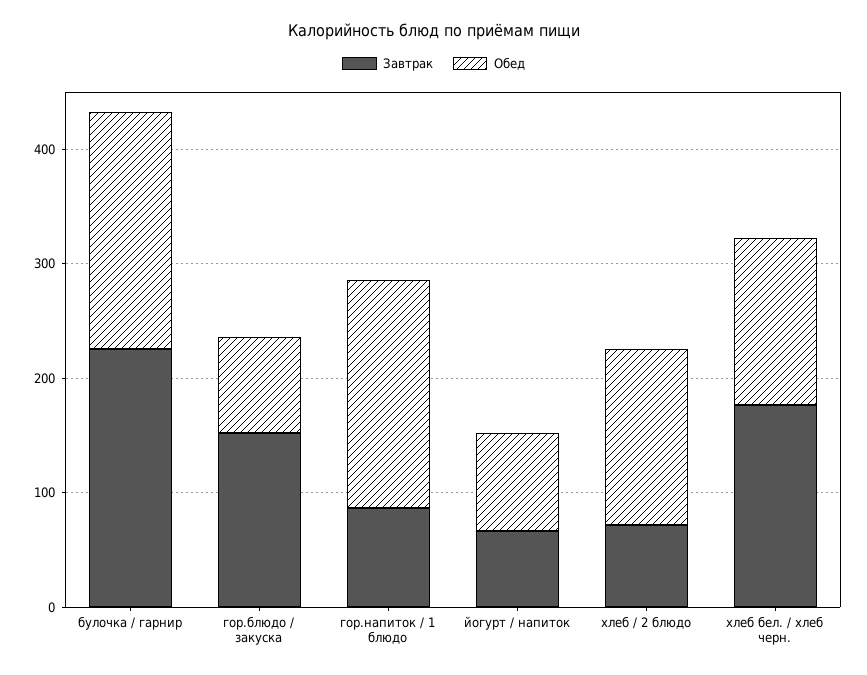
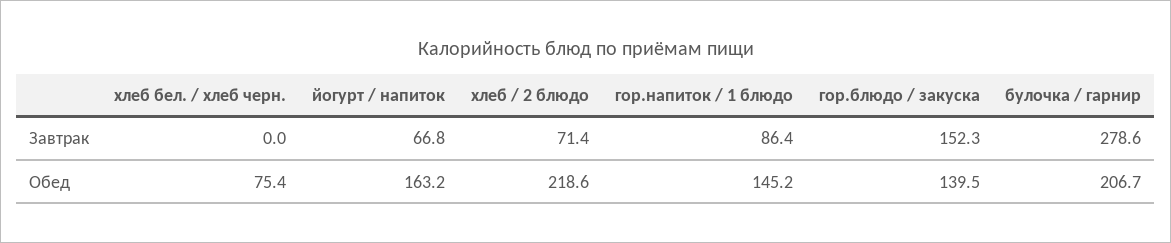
  {
    "Завтрак": {
-     "булочка / гарнир": 220,
+     "булочка / гарнир": 278.6,
      "гор.блюдо / закуска": 152.3,
      "гор.напиток / 1 блюдо": 86.4,
      "йогурт / напиток": 66.8,
      "хлеб / 2 блюдо": 71.4,
-     "хлеб бел. / хлеб черн.": 180
+     "хлеб бел. / хлеб черн.": 0
    },
    "Обед": {
      "булочка / гарнир": 206.7,
-     "гор.блюдо / закуска": 80,
+     "гор.блюдо / закуска": 139.5,
-     "гор.напиток / 1 блюдо": 200,
+     "гор.напиток / 1 блюдо": 145.2,
-     "йогурт / напиток": 80,
+     "йогурт / напиток": 163.2,
-     "хлеб / 2 блюдо": 160,
+     "хлеб / 2 блюдо": 218.6,
-     "хлеб бел. / хлеб черн.": 140
+     "хлеб бел. / хлеб черн.": 75.4
    }
  }

